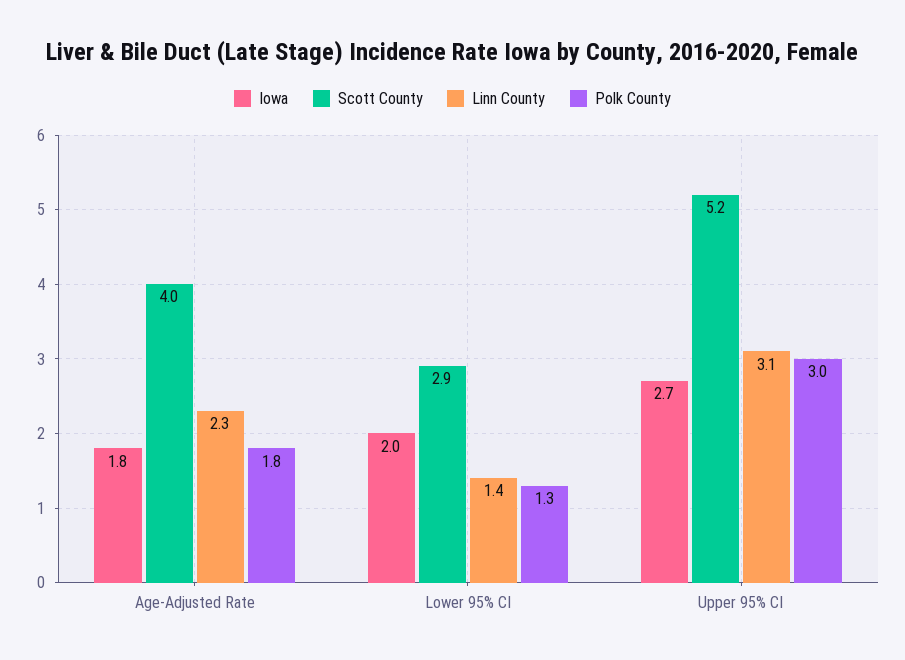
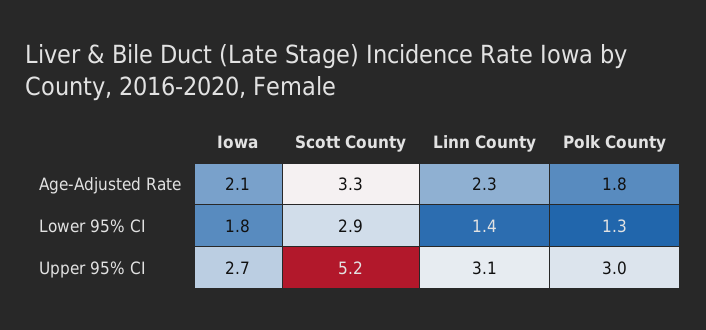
  {
    "Iowa": {
-     "Age-Adjusted Rate": 1.8,
+     "Age-Adjusted Rate": 2.1,
-     "Lower 95% CI": 2,
+     "Lower 95% CI": 1.8,
      "Upper 95% CI": 2.7
    },
    "Scott County": {
-     "Age-Adjusted Rate": 4,
+     "Age-Adjusted Rate": 3.3,
      "Lower 95% CI": 2.9,
      "Upper 95% CI": 5.2
    },
    "Linn County": {
      "Age-Adjusted Rate": 2.3,
      "Lower 95% CI": 1.4,
      "Upper 95% CI": 3.1
    },
    "Polk County": {
      "Age-Adjusted Rate": 1.8,
      "Lower 95% CI": 1.3,
      "Upper 95% CI": 3
    }
  }

